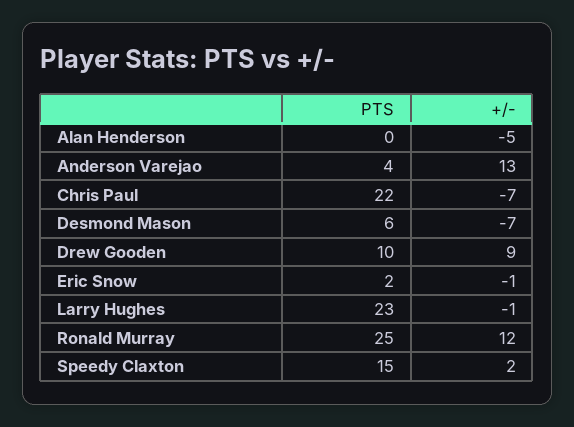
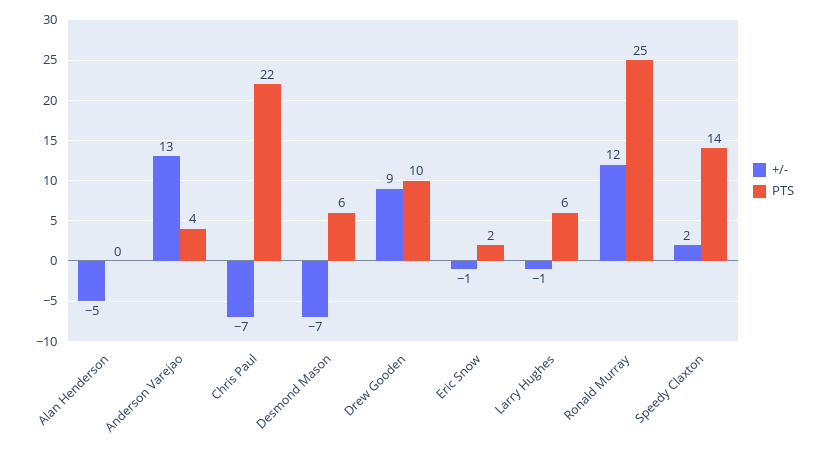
  {
    "PTS": {
      "Alan Henderson": 0,
      "Anderson Varejao": 4,
      "Chris Paul": 22,
      "Desmond Mason": 6,
      "Drew Gooden": 10,
      "Eric Snow": 2,
-     "Larry Hughes": 23,
+     "Larry Hughes": 6,
      "Ronald Murray": 25,
-     "Speedy Claxton": 15
+     "Speedy Claxton": 14
    },
    "+/-": {
      "Alan Henderson": -5,
      "Anderson Varejao": 13,
      "Chris Paul": -7,
      "Desmond Mason": -7,
      "Drew Gooden": 9,
      "Eric Snow": -1,
      "Larry Hughes": -1,
      "Ronald Murray": 12,
      "Speedy Claxton": 2
    }
  }

